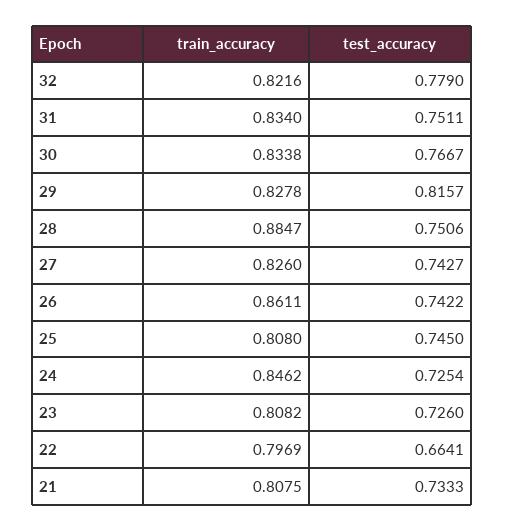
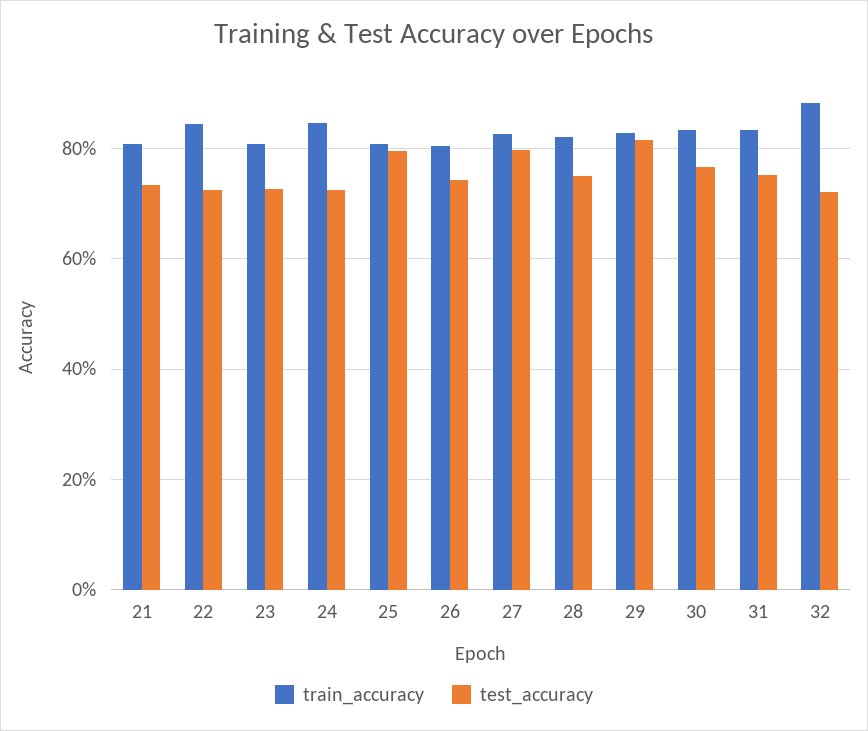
  {
    "train_accuracy": {
-     "32": 0.8216,
+     "32": 0.88,
      "31": 0.834,
      "30": 0.8338,
      "29": 0.8278,
-     "28": 0.8847,
+     "28": 0.82,
      "27": 0.826,
-     "26": 0.8611,
+     "26": 0.8,
      "25": 0.808,
      "24": 0.8462,
      "23": 0.8082,
-     "22": 0.7969,
+     "22": 0.84,
      "21": 0.8075
    },
    "test_accuracy": {
-     "32": 0.779,
+     "32": 0.72,
      "31": 0.7511,
      "30": 0.7667,
      "29": 0.8157,
      "28": 0.7506,
-     "27": 0.7427,
+     "27": 0.8,
      "26": 0.7422,
-     "25": 0.745,
+     "25": 0.8,
      "24": 0.7254,
      "23": 0.726,
-     "22": 0.6641,
+     "22": 0.72,
      "21": 0.7333
    }
  }

